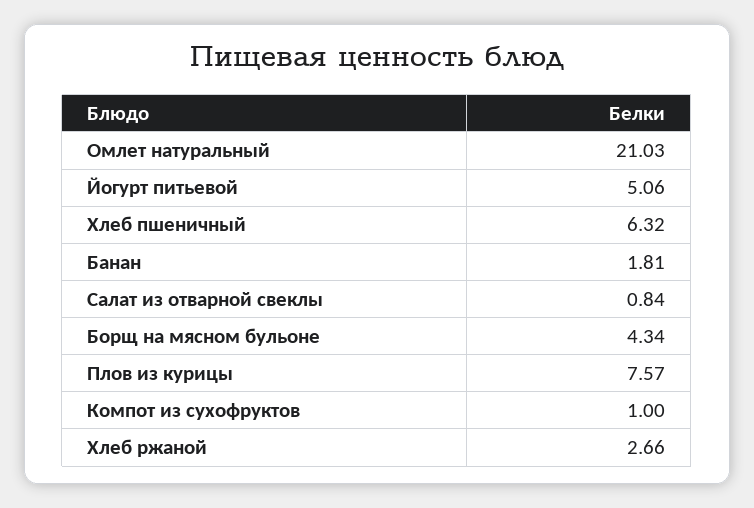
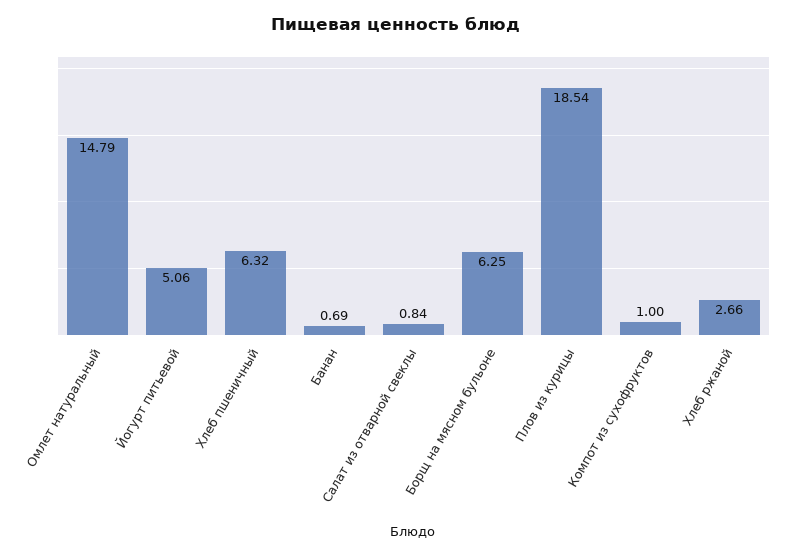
  {
-   "Омлет натуральный": 21.03,
+   "Омлет натуральный": 14.79,
    "Йогурт питьевой": 5.06,
    "Хлеб пшеничный": 6.32,
-   "Банан": 1.81,
+   "Банан": 0.69,
    "Салат из отварной свеклы": 0.84,
-   "Борщ на мясном бульоне": 4.34,
+   "Борщ на мясном бульоне": 6.25,
-   "Плов из курицы": 7.57,
+   "Плов из курицы": 18.54,
    "Компот из сухофруктов": 1,
    "Хлеб ржаной": 2.66
  }

